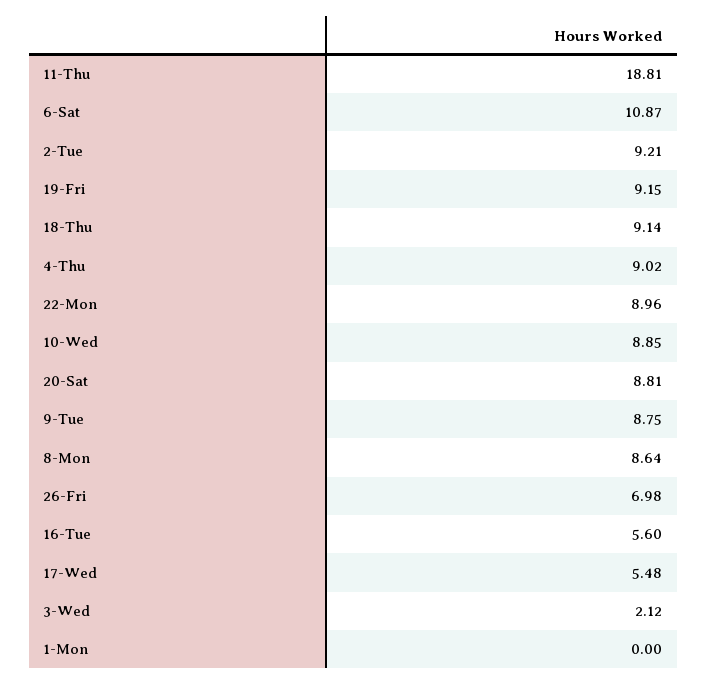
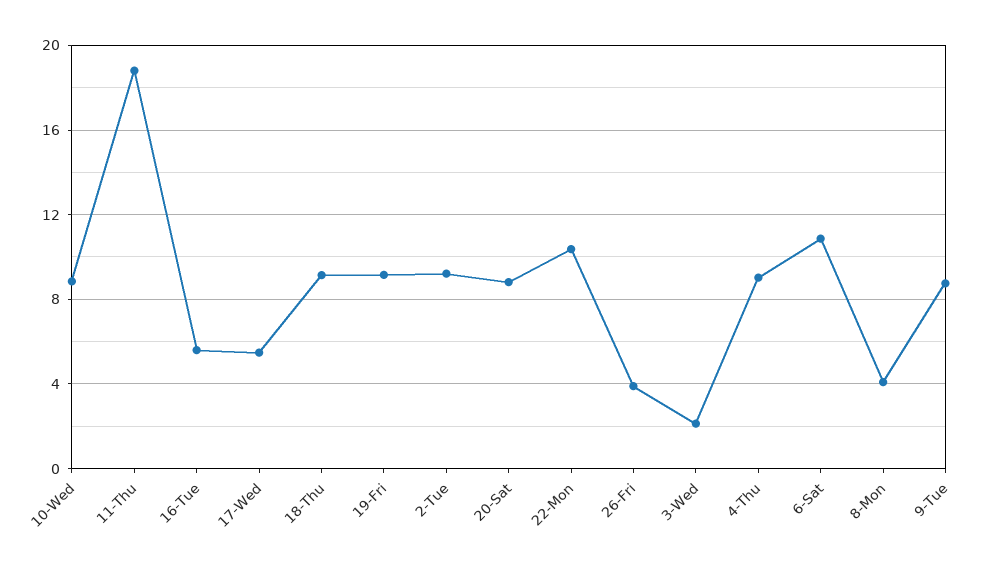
  {
    "11-Thu": 18.81,
    "6-Sat": 10.87,
    "2-Tue": 9.21,
    "19-Fri": 9.15,
    "18-Thu": 9.14,
    "4-Thu": 9.02,
-   "22-Mon": 8.96,
+   "22-Mon": 10.5,
    "10-Wed": 8.85,
    "20-Sat": 8.81,
    "9-Tue": 8.75,
-   "8-Mon": 8.64,
+   "8-Mon": 4,
-   "26-Fri": 6.98,
+   "26-Fri": 4,
    "16-Tue": 5.6,
    "17-Wed": 5.48,
-   "3-Wed": 2.12,
+   "3-Wed": 2.12
-   "1-Mon": 0
  }

